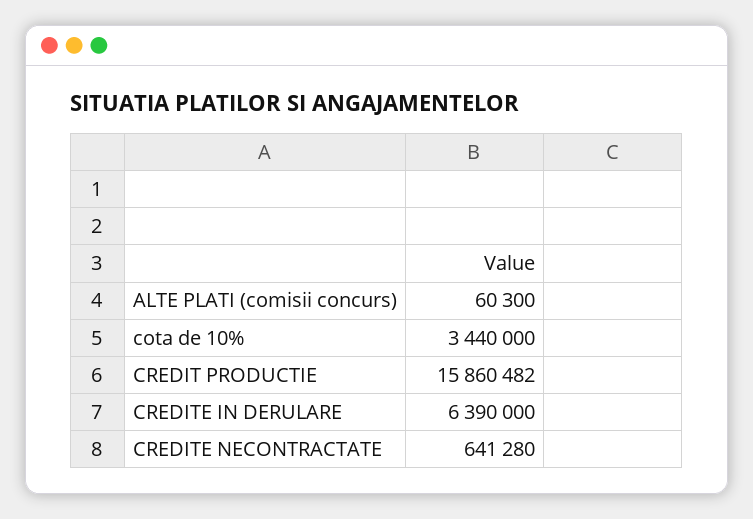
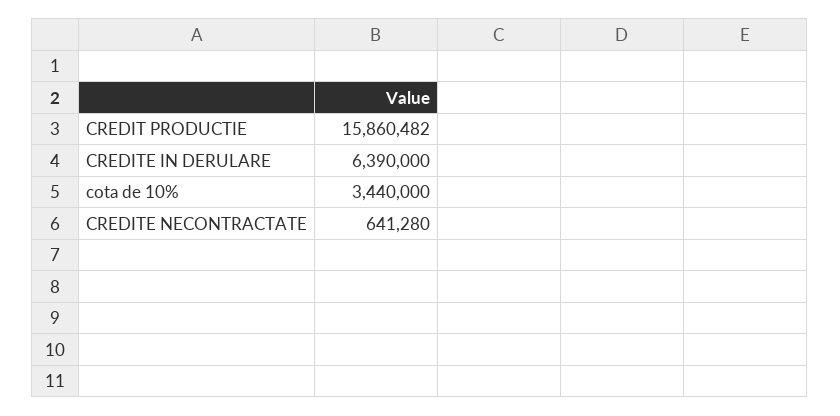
  {
-   "ALTE PLATI (comisii concurs)": 60300,
    "cota de 10%": 3440000,
    "CREDIT PRODUCTIE": 15860482,
    "CREDITE IN DERULARE": 6390000,
    "CREDITE NECONTRACTATE": 641280
  }

